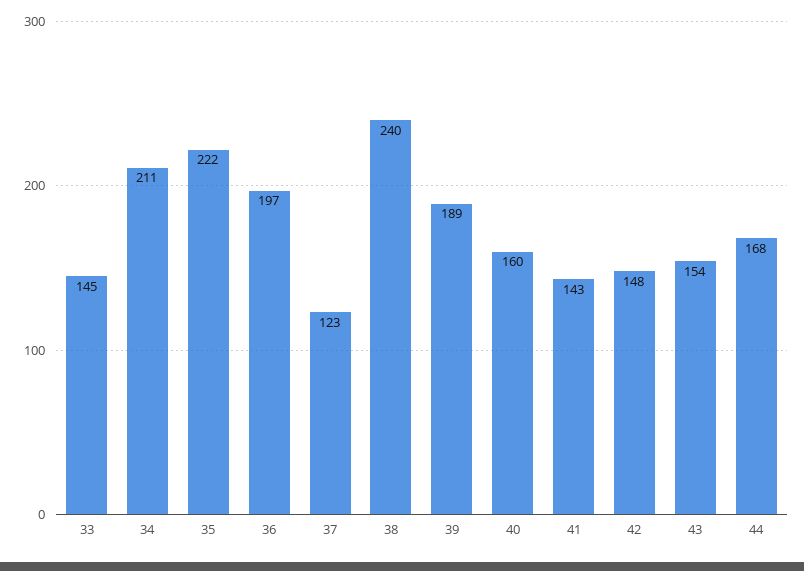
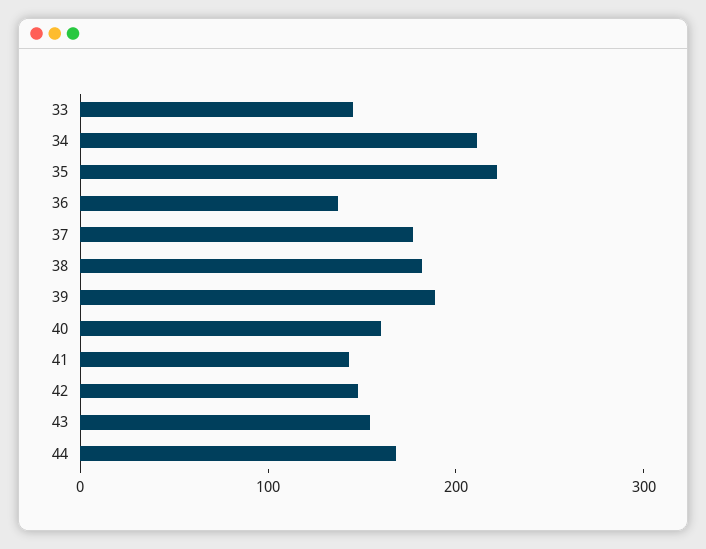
  {
    "33": 145,
    "34": 211,
    "35": 222,
-   "36": 197,
+   "36": 140,
-   "37": 123,
+   "37": 180,
-   "38": 240,
+   "38": 180,
    "39": 189,
    "40": 160,
    "41": 143,
    "42": 148,
    "43": 154,
    "44": 168
  }

